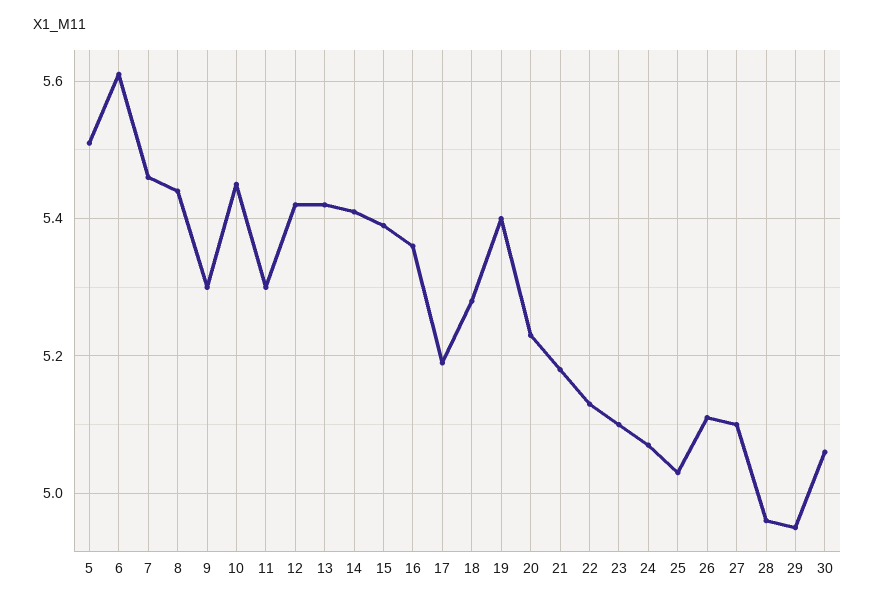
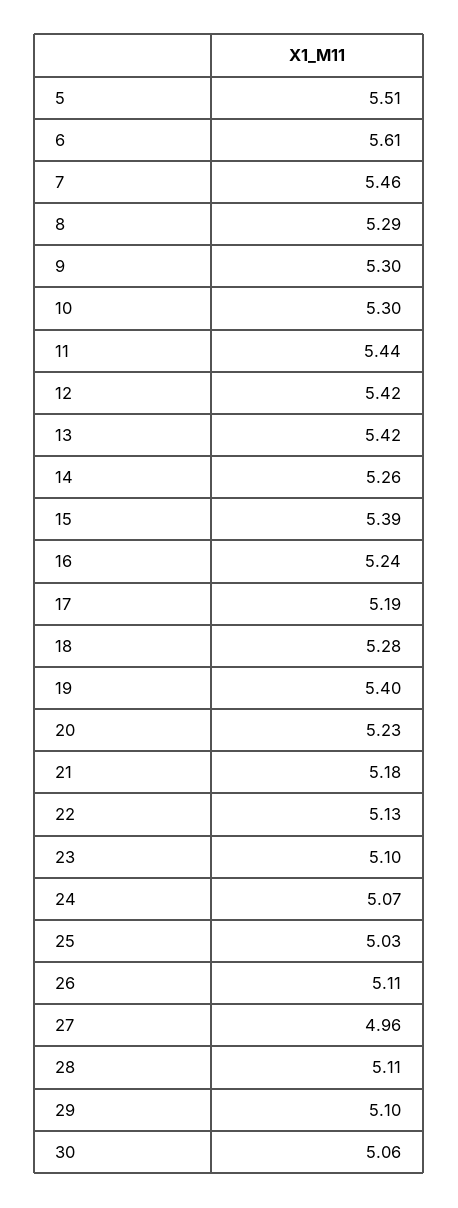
  {
    "5": 5.51,
    "6": 5.61,
    "7": 5.46,
-   "8": 5.45,
+   "8": 5.29,
    "9": 5.3,
-   "10": 5.45,
+   "10": 5.3,
-   "11": 5.3,
+   "11": 5.44,
    "12": 5.42,
    "13": 5.42,
-   "14": 5.4,
+   "14": 5.26,
    "15": 5.39,
-   "16": 5.35,
+   "16": 5.24,
    "17": 5.19,
    "18": 5.28,
    "19": 5.4,
    "20": 5.23,
    "21": 5.18,
    "22": 5.13,
    "23": 5.1,
    "24": 5.07,
    "25": 5.03,
    "26": 5.11,
-   "27": 5.1,
+   "27": 4.96,
-   "28": 4.95,
+   "28": 5.11,
-   "29": 4.95,
+   "29": 5.1,
    "30": 5.06
  }

